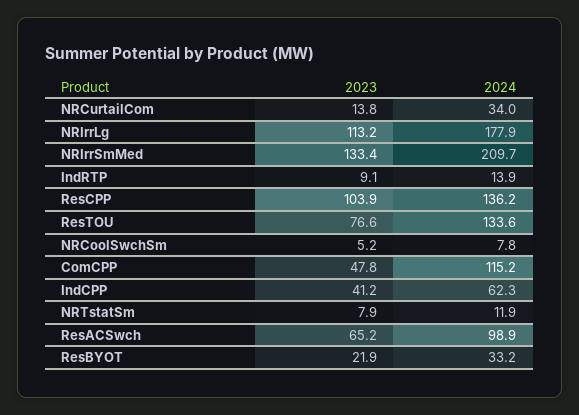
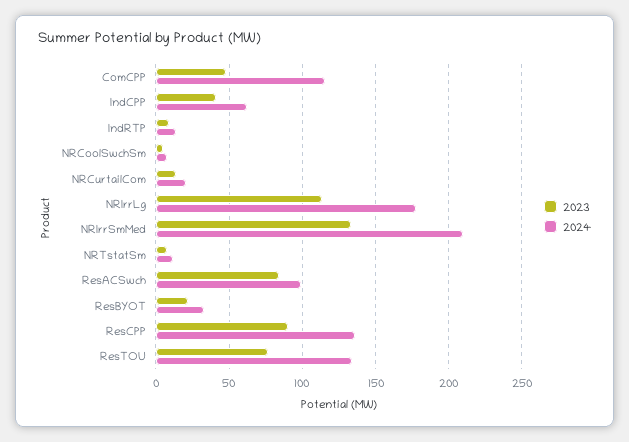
  {
    "2023": {
      "NRCurtailCom": 13.8,
      "NRIrrLg": 113.2,
      "NRIrrSmMed": 133.4,
      "IndRTP": 9.1,
-     "ResCPP": 103.9,
+     "ResCPP": 90,
      "ResTOU": 76.6,
      "NRCoolSwchSm": 5.2,
      "ComCPP": 47.8,
      "IndCPP": 41.2,
      "NRTstatSm": 7.9,
-     "ResACSwch": 65.2,
+     "ResACSwch": 85,
      "ResBYOT": 21.9
    },
    "2024": {
-     "NRCurtailCom": 34,
+     "NRCurtailCom": 20,
      "NRIrrLg": 177.9,
      "NRIrrSmMed": 209.7,
      "IndRTP": 13.9,
      "ResCPP": 136.2,
      "ResTOU": 133.6,
      "NRCoolSwchSm": 7.8,
      "ComCPP": 115.2,
      "IndCPP": 62.3,
      "NRTstatSm": 11.9,
      "ResACSwch": 98.9,
      "ResBYOT": 33.2
    }
  }

